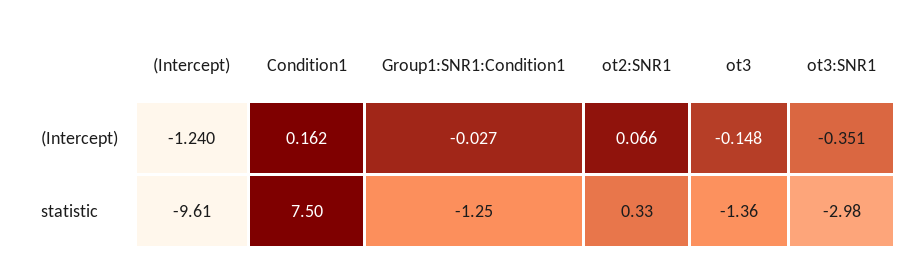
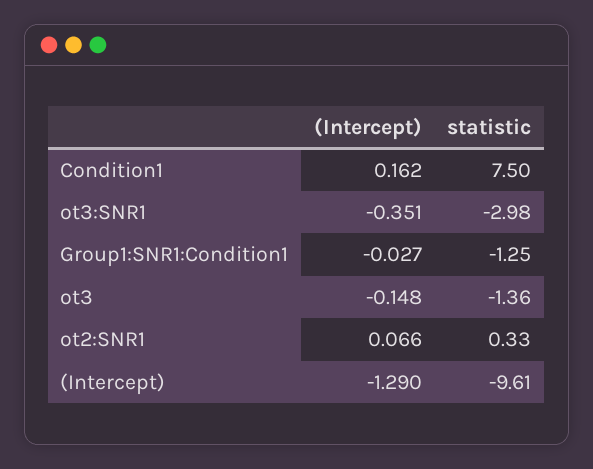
  {
    "(Intercept)": {
-     "(Intercept)": -1.24,
+     "(Intercept)": -1.29,
      "statistic": -9.61
    },
    "Condition1": {
      "(Intercept)": 0.162,
      "statistic": 7.5
    },
    "Group1:SNR1:Condition1": {
      "(Intercept)": -0.027,
      "statistic": -1.25
    },
    "ot2:SNR1": {
      "(Intercept)": 0.066,
      "statistic": 0.33
    },
    "ot3": {
      "(Intercept)": -0.148,
      "statistic": -1.36
    },
    "ot3:SNR1": {
      "(Intercept)": -0.351,
      "statistic": -2.98
    }
  }

